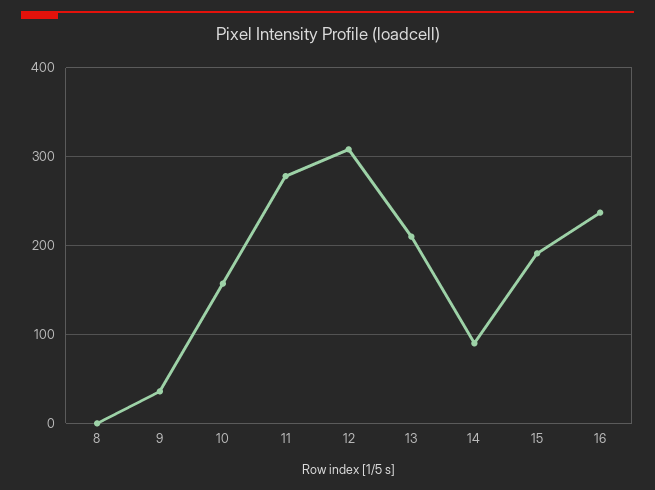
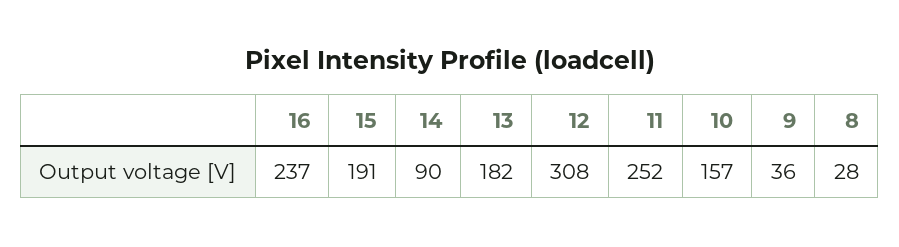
  {
-   "8": 0,
+   "8": 28,
    "9": 36,
    "10": 157,
-   "11": 280,
+   "11": 252,
    "12": 308,
-   "13": 210,
+   "13": 182,
    "14": 90,
    "15": 191,
    "16": 237
  }

